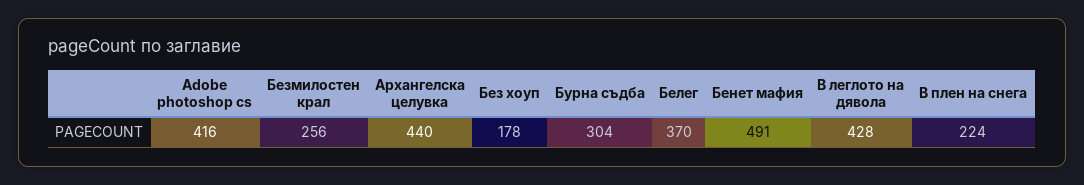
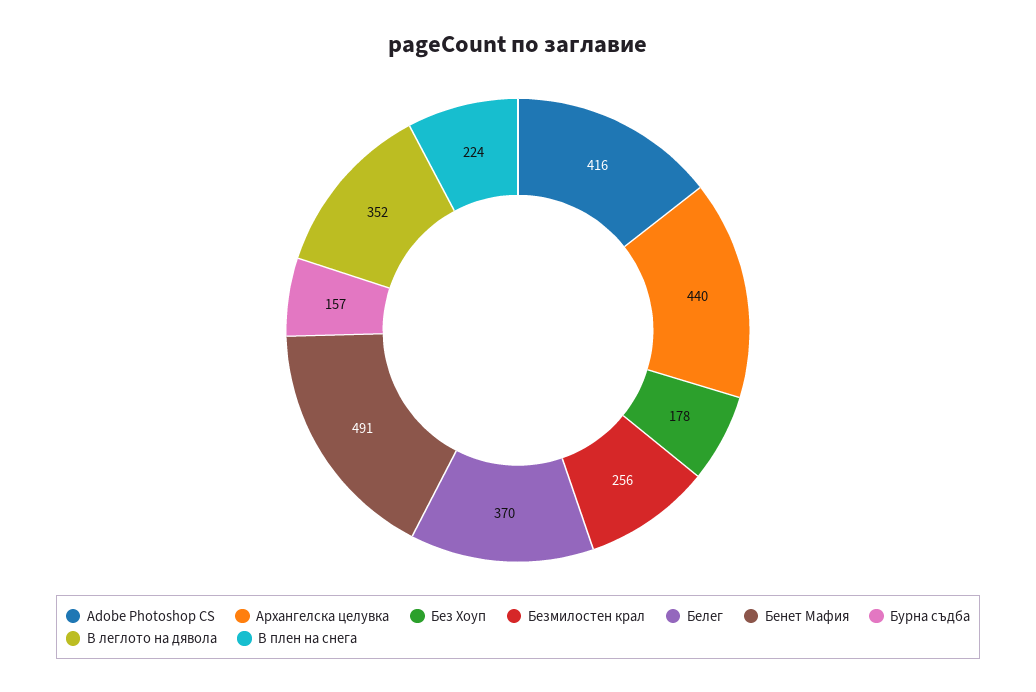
  {
    "Adobe photoshop cs": 416,
    "Безмилостен крал": 256,
    "Архангелска целувка": 440,
    "Без хоуп": 178,
-   "Бурна съдба": 304,
+   "Бурна съдба": 157,
    "Белег": 370,
    "Бенет мафия": 491,
-   "В леглото на дявола": 428,
+   "В леглото на дявола": 352,
    "В плен на снега": 224
  }

